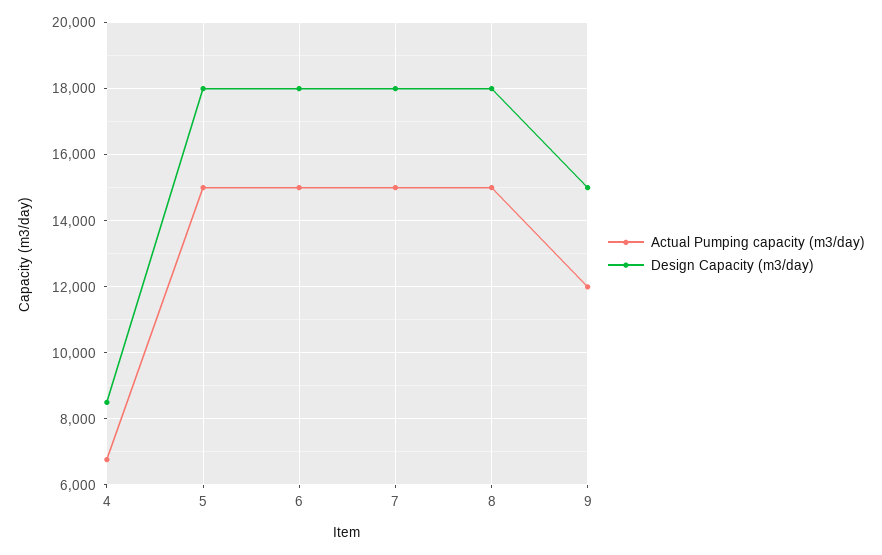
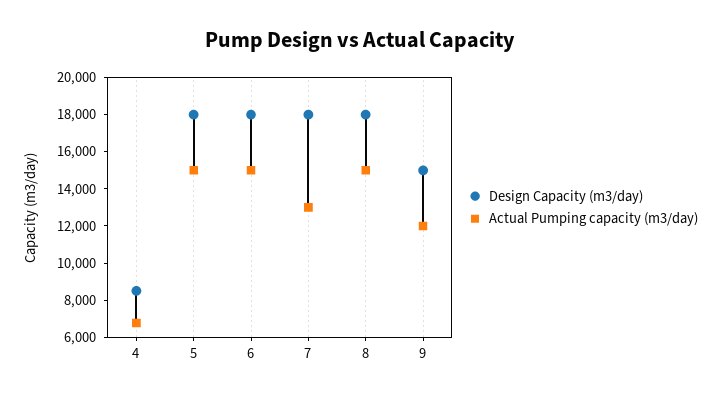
  {
    "Actual Pumping capacity (m3/day)": {
      "4": 6800,
      "5": 15000,
      "6": 15000,
-     "7": 15000,
+     "7": 13000,
      "8": 15000,
      "9": 12000
    },
    "Design Capacity (m3/day)": {
      "4": 8600,
      "5": 18000,
      "6": 18000,
      "7": 18000,
      "8": 18000,
      "9": 15000
    }
  }

